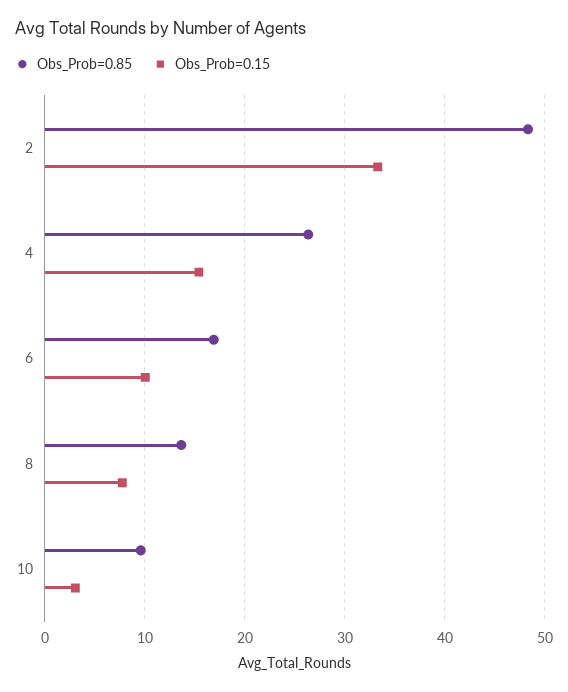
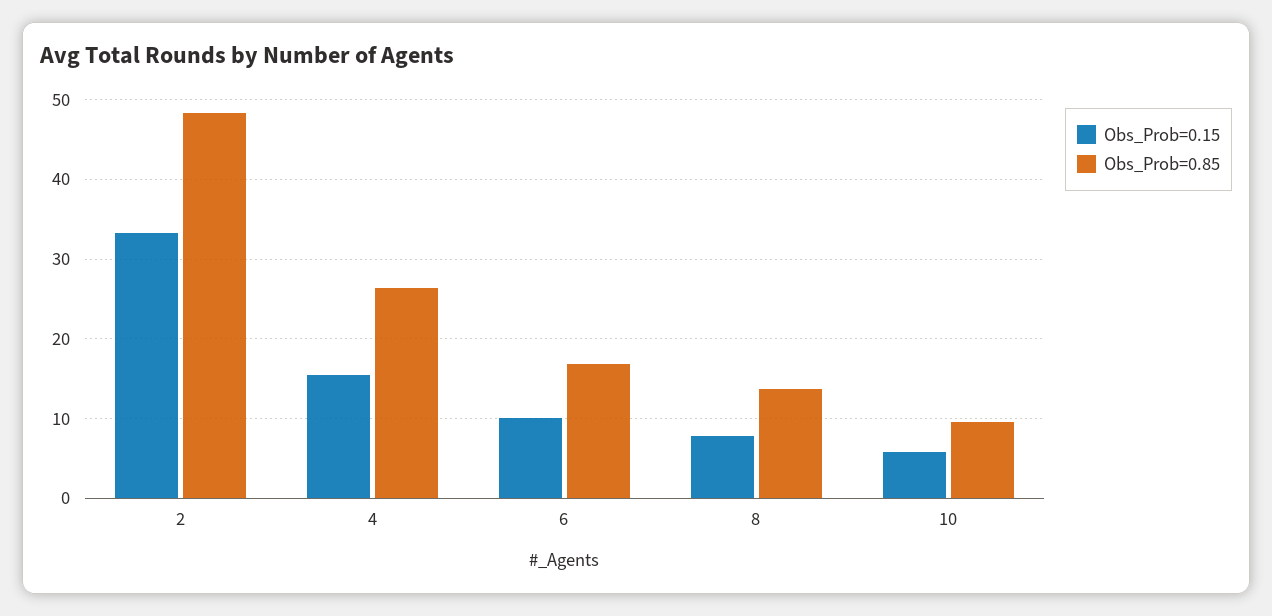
  {
    "Obs_Prob=0.85": {
      "2": 48,
      "4": 26,
      "6": 17,
      "8": 14,
      "10": 10
    },
    "Obs_Prob=0.15": {
      "2": 33,
      "4": 15,
      "6": 10,
      "8": 8,
-     "10": 3
+     "10": 6
    }
  }

